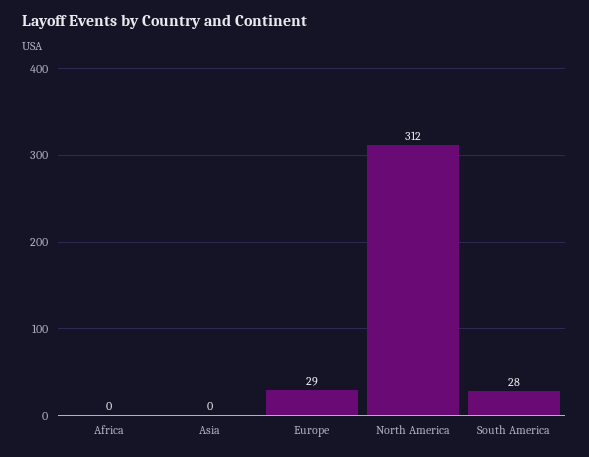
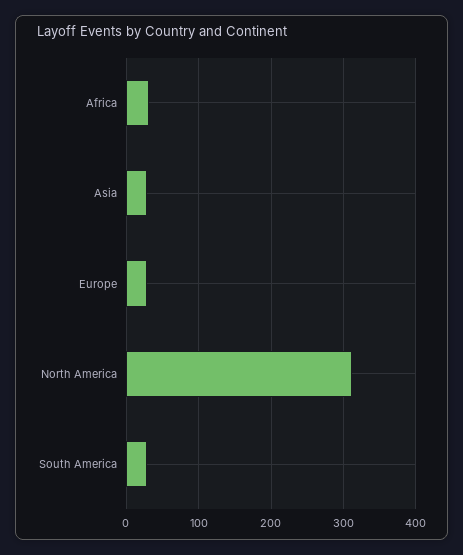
  {
-   "Africa": 0,
+   "Africa": 30,
-   "Asia": 0,
+   "Asia": 30,
    "Europe": 29,
    "North America": 312,
    "South America": 28
  }

